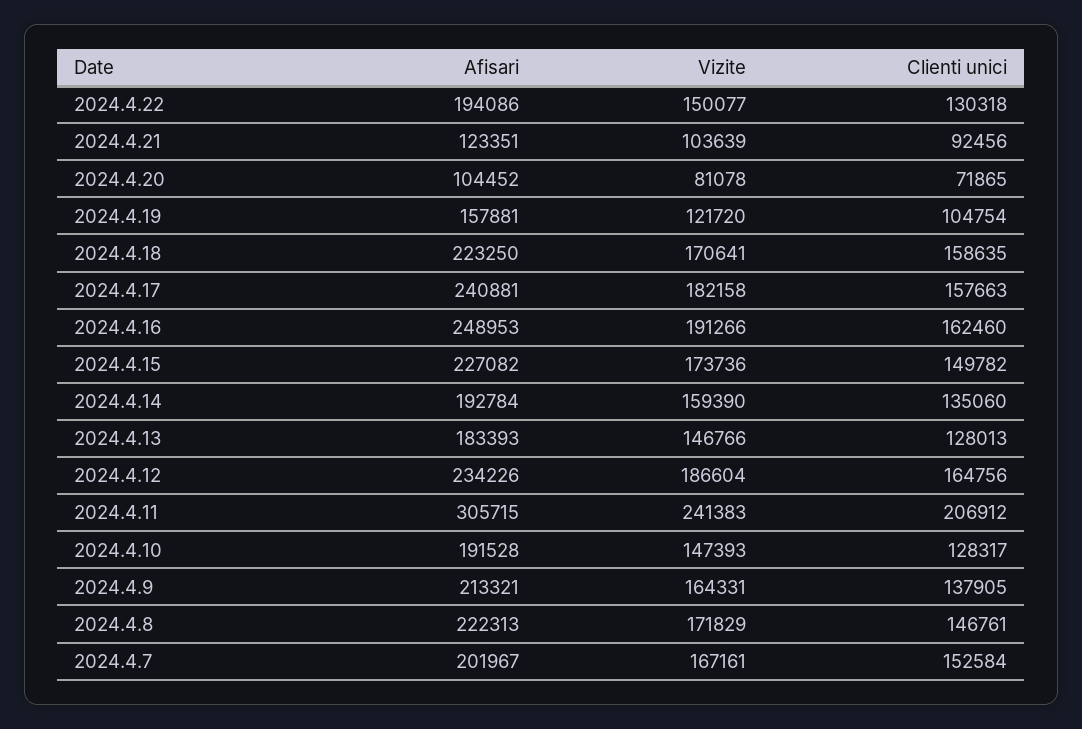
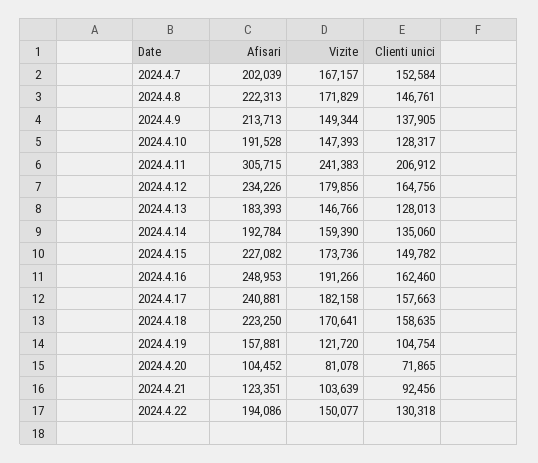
  {
    "Afisari": {
      "2024.4.22": 194086,
      "2024.4.21": 123351,
      "2024.4.20": 104452,
      "2024.4.19": 157881,
      "2024.4.18": 223250,
      "2024.4.17": 240881,
      "2024.4.16": 248953,
      "2024.4.15": 227082,
      "2024.4.14": 192784,
      "2024.4.13": 183393,
      "2024.4.12": 234226,
      "2024.4.11": 305715,
      "2024.4.10": 191528,
-     "2024.4.9": 213321,
+     "2024.4.9": 213713,
      "2024.4.8": 222313,
-     "2024.4.7": 201967
+     "2024.4.7": 202039
    },
    "Vizite": {
      "2024.4.22": 150077,
      "2024.4.21": 103639,
      "2024.4.20": 81078,
      "2024.4.19": 121720,
      "2024.4.18": 170641,
      "2024.4.17": 182158,
      "2024.4.16": 191266,
      "2024.4.15": 173736,
      "2024.4.14": 159390,
      "2024.4.13": 146766,
-     "2024.4.12": 186604,
+     "2024.4.12": 179856,
      "2024.4.11": 241383,
      "2024.4.10": 147393,
-     "2024.4.9": 164331,
+     "2024.4.9": 149344,
      "2024.4.8": 171829,
-     "2024.4.7": 167161
+     "2024.4.7": 167157
    },
    "Clienti unici": {
      "2024.4.22": 130318,
      "2024.4.21": 92456,
      "2024.4.20": 71865,
      "2024.4.19": 104754,
      "2024.4.18": 158635,
      "2024.4.17": 157663,
      "2024.4.16": 162460,
      "2024.4.15": 149782,
      "2024.4.14": 135060,
      "2024.4.13": 128013,
      "2024.4.12": 164756,
      "2024.4.11": 206912,
      "2024.4.10": 128317,
      "2024.4.9": 137905,
      "2024.4.8": 146761,
      "2024.4.7": 152584
    }
  }

